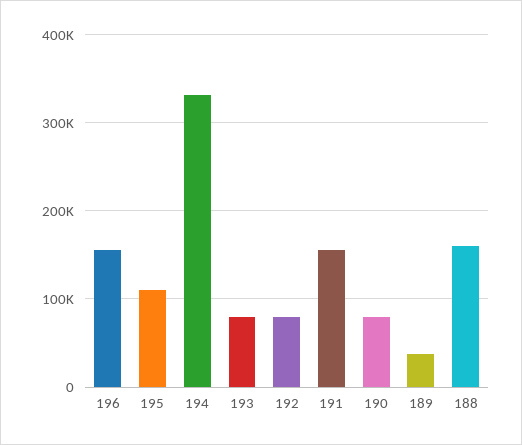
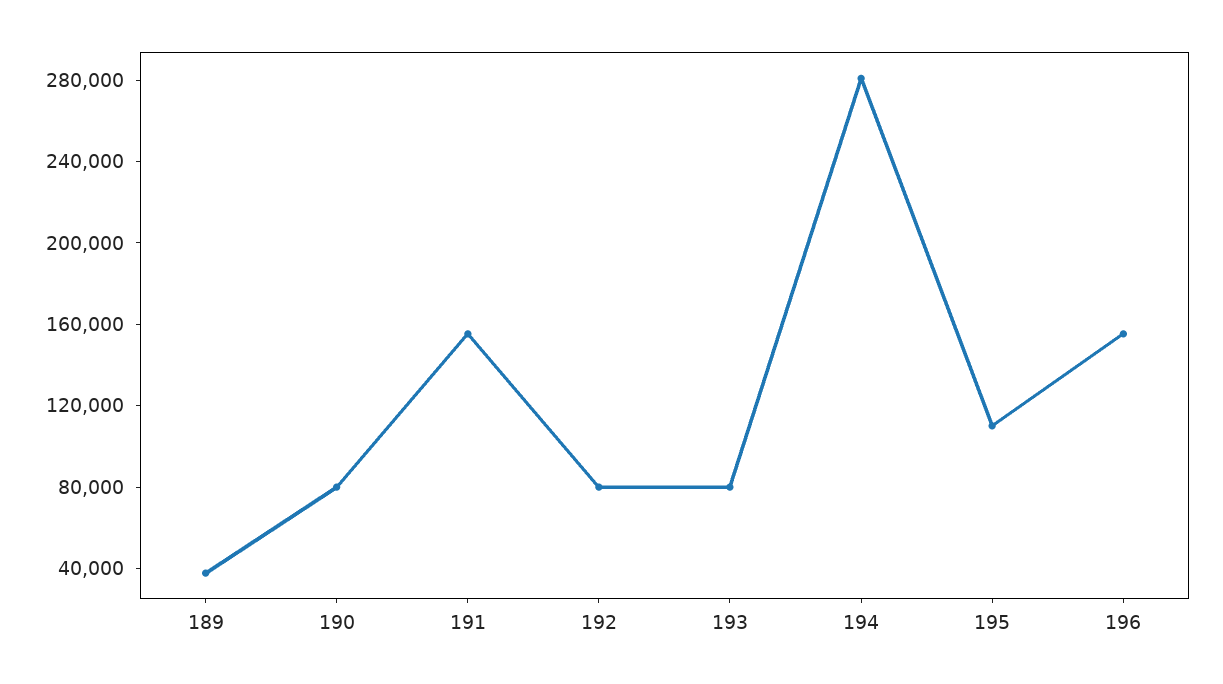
  {
    "196": 160000,
    "195": 110000,
-   "194": 330000,
+   "194": 280000,
    "193": 80000,
    "192": 80000,
    "191": 160000,
    "190": 80000,
-   "189": 40000,
+   "189": 40000
-   "188": 160000
  }

